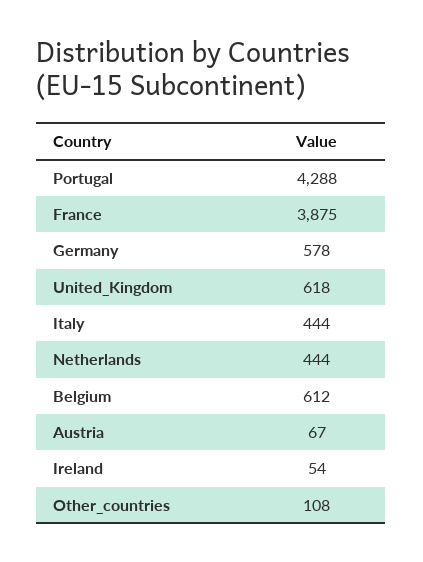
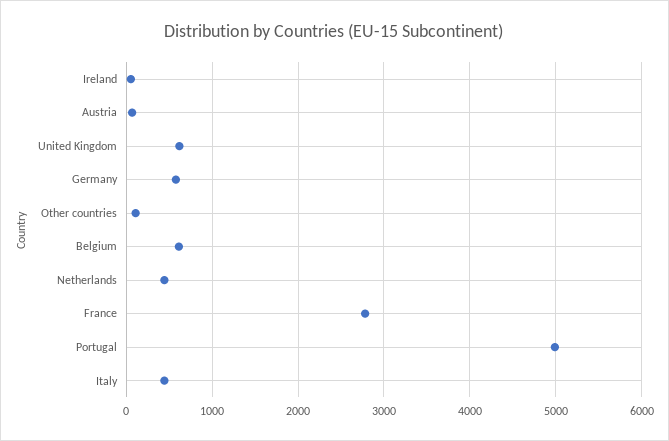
  {
-   "Portugal": 4288,
+   "Portugal": 5000,
-   "France": 3875,
+   "France": 2800,
    "Germany": 578,
    "United_Kingdom": 618,
    "Italy": 444,
    "Netherlands": 444,
    "Belgium": 612,
    "Austria": 67,
    "Ireland": 54,
    "Other_countries": 108
  }

